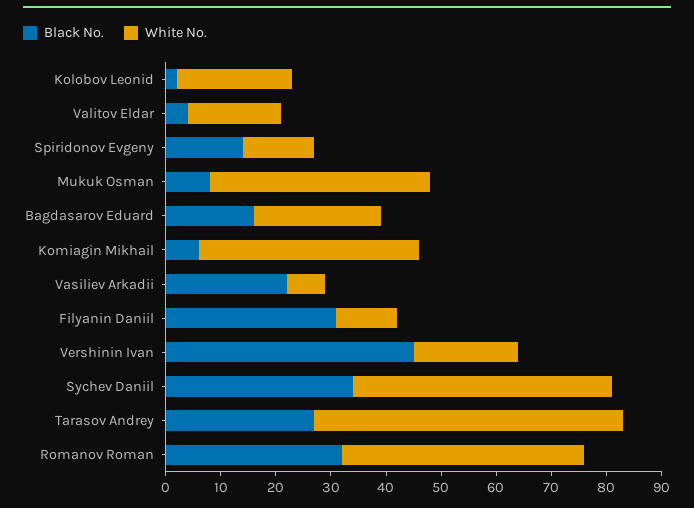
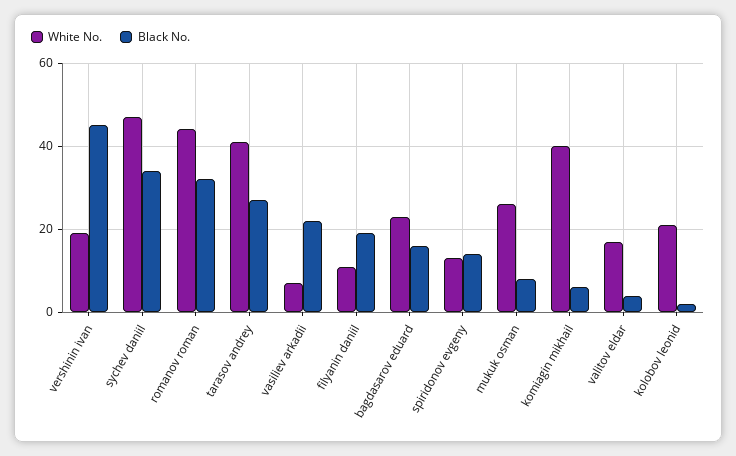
  {
    "Black No.": {
      "Kolobov Leonid": 0,
      "Valitov Eldar": 5,
      "Spiridonov Evgeny": 15,
      "Mukuk Osman": 10,
      "Bagdasarov Eduard": 15,
      "Komiagin Mikhail": 5,
      "Vasiliev Arkadii": 20,
-     "Filyanin Daniil": 30,
+     "Filyanin Daniil": 20,
      "Vershinin Ivan": 45,
      "Sychev Daniil": 35,
      "Tarasov Andrey": 25,
      "Romanov Roman": 30
    },
    "White No.": {
      "Kolobov Leonid": 20,
      "Valitov Eldar": 15,
      "Spiridonov Evgeny": 15,
-     "Mukuk Osman": 40,
+     "Mukuk Osman": 25,
      "Bagdasarov Eduard": 25,
      "Komiagin Mikhail": 40,
      "Vasiliev Arkadii": 5,
      "Filyanin Daniil": 10,
      "Vershinin Ivan": 20,
      "Sychev Daniil": 45,
-     "Tarasov Andrey": 55,
+     "Tarasov Andrey": 40,
      "Romanov Roman": 45
    }
  }

